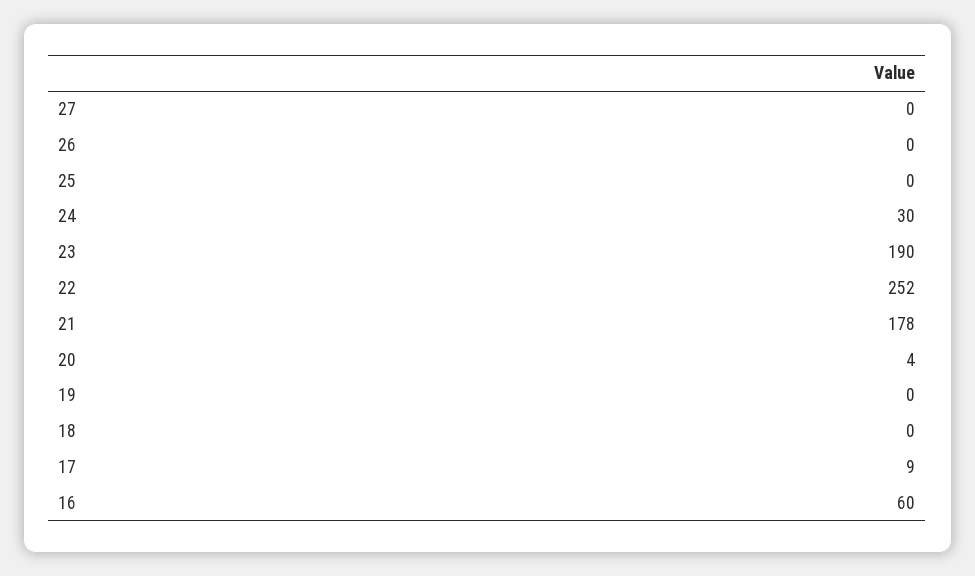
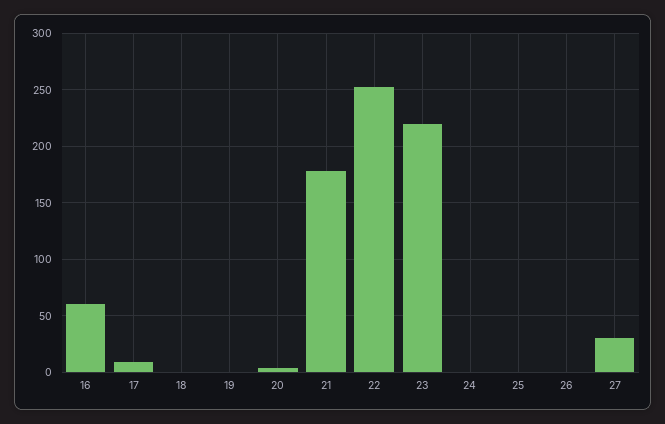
  {
-   "27": 0,
+   "27": 30,
    "26": 0,
    "25": 0,
-   "24": 30,
+   "24": 0,
-   "23": 190,
+   "23": 220,
    "22": 252,
    "21": 178,
    "20": 4,
    "19": 0,
    "18": 0,
    "17": 9,
    "16": 60
  }

